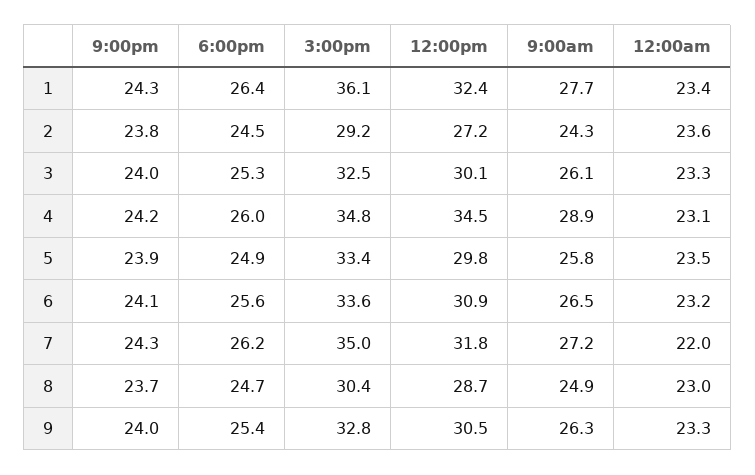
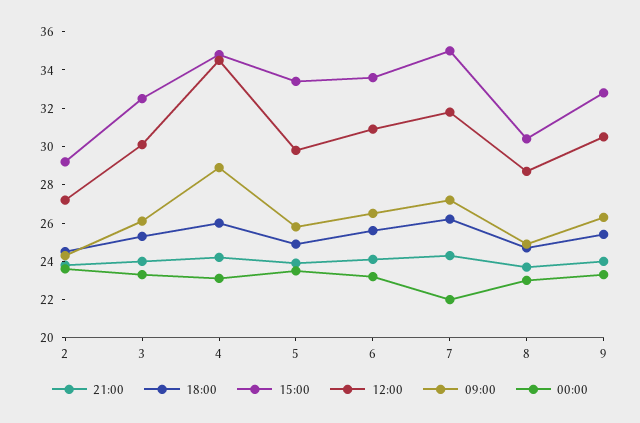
  {
    "9:00pm": {
-     "1": 24.3,
      "2": 23.8,
      "3": 24,
      "4": 24.2,
      "5": 23.9,
      "6": 24.1,
      "7": 24.3,
      "8": 23.7,
      "9": 24
    },
    "6:00pm": {
-     "1": 26.4,
      "2": 24.5,
      "3": 25.3,
      "4": 26,
      "5": 24.9,
      "6": 25.6,
      "7": 26.2,
      "8": 24.7,
      "9": 25.4
    },
    "3:00pm": {
-     "1": 36.1,
      "2": 29.2,
      "3": 32.5,
      "4": 34.8,
      "5": 33.4,
      "6": 33.6,
      "7": 35,
      "8": 30.4,
      "9": 32.8
    },
    "12:00pm": {
-     "1": 32.4,
      "2": 27.2,
      "3": 30.1,
      "4": 34.5,
      "5": 29.8,
      "6": 30.9,
      "7": 31.8,
      "8": 28.7,
      "9": 30.5
    },
    "9:00am": {
-     "1": 27.7,
      "2": 24.3,
      "3": 26.1,
      "4": 28.9,
      "5": 25.8,
      "6": 26.5,
      "7": 27.2,
      "8": 24.9,
      "9": 26.3
    },
    "12:00am": {
-     "1": 23.4,
      "2": 23.6,
      "3": 23.3,
      "4": 23.1,
      "5": 23.5,
      "6": 23.2,
      "7": 22,
      "8": 23,
      "9": 23.3
    }
  }

